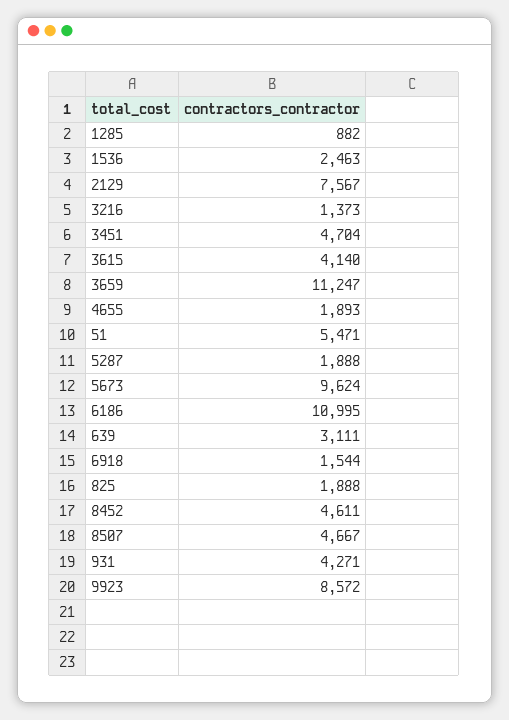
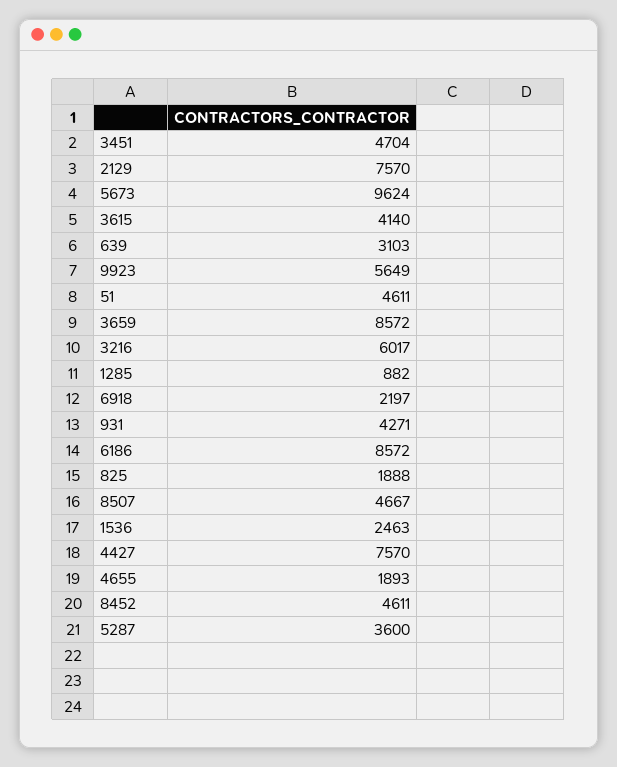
  {
    "1285": 882,
    "1536": 2463,
-   "2129": 7567,
+   "2129": 7570,
-   "3216": 1373,
+   "3216": 6017,
    "3451": 4704,
    "3615": 4140,
-   "3659": 11247,
+   "3659": 8572,
    "4655": 1893,
-   "51": 5471,
+   "51": 4611,
-   "5287": 1888,
+   "5287": 3600,
    "5673": 9624,
-   "6186": 10995,
+   "6186": 8572,
-   "639": 3111,
+   "639": 3103,
-   "6918": 1544,
+   "6918": 2197,
    "825": 1888,
    "8452": 4611,
    "8507": 4667,
    "931": 4271,
-   "9923": 8572
+   "9923": 5649,
+   "4427": 7570
  }

